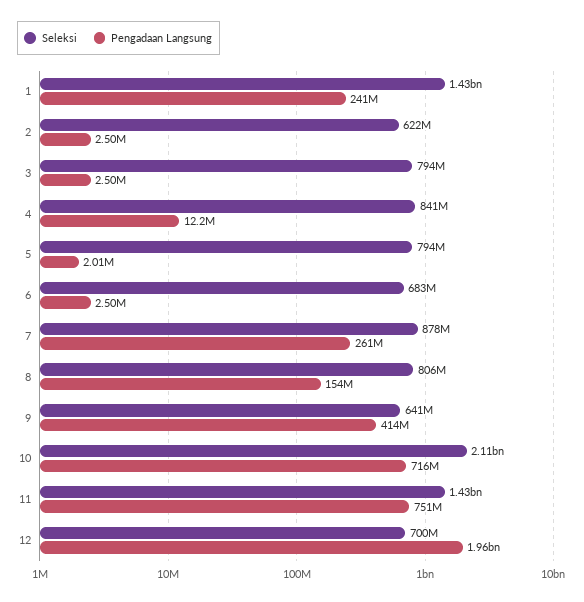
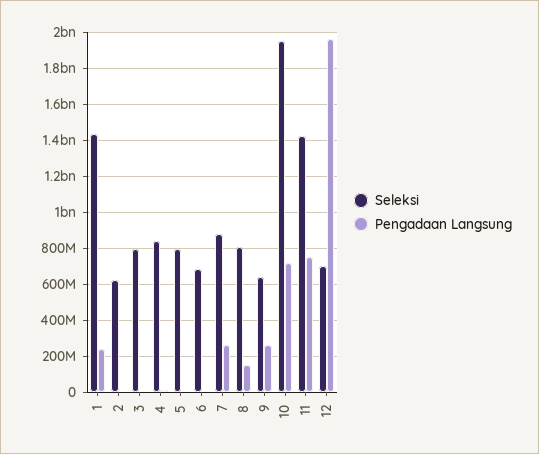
  {
    "Seleksi": {
      "1": 1430000000,
      "2": 622000000,
      "3": 794000000,
      "4": 841000000,
      "5": 794000000,
      "6": 683000000,
      "7": 878000000,
      "8": 806000000,
      "9": 641000000,
-     "10": 2110000000,
+     "10": 1950000000,
      "11": 1430000000,
      "12": 700000000
    },
    "Pengadaan Langsung": {
      "1": 241000000,
      "2": 2500000,
      "3": 2500000,
      "4": 12200000,
      "5": 2010000,
      "6": 2500000,
      "7": 261000000,
      "8": 154000000,
-     "9": 414000000,
+     "9": 250000000,
      "10": 716000000,
      "11": 751000000,
      "12": 1960000000
    }
  }

